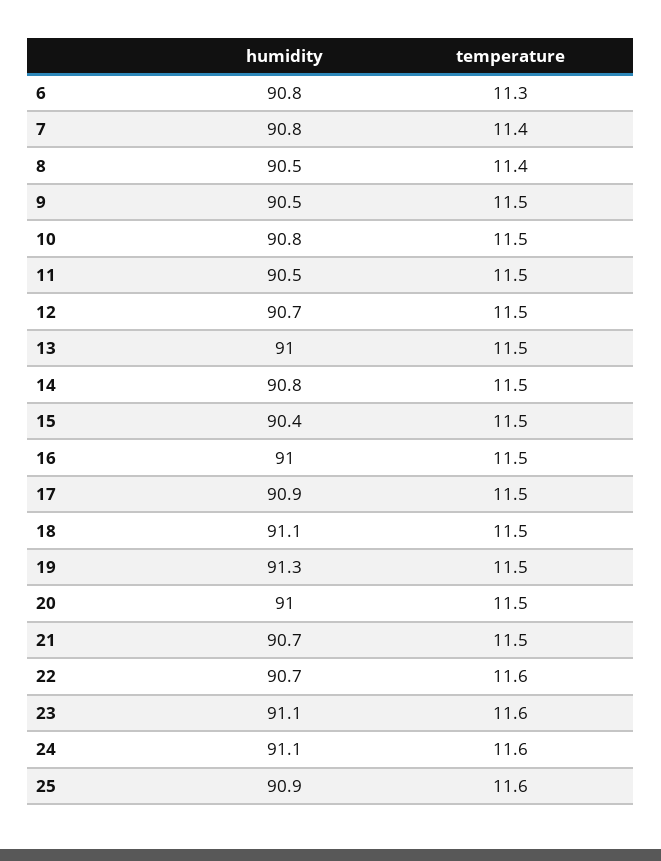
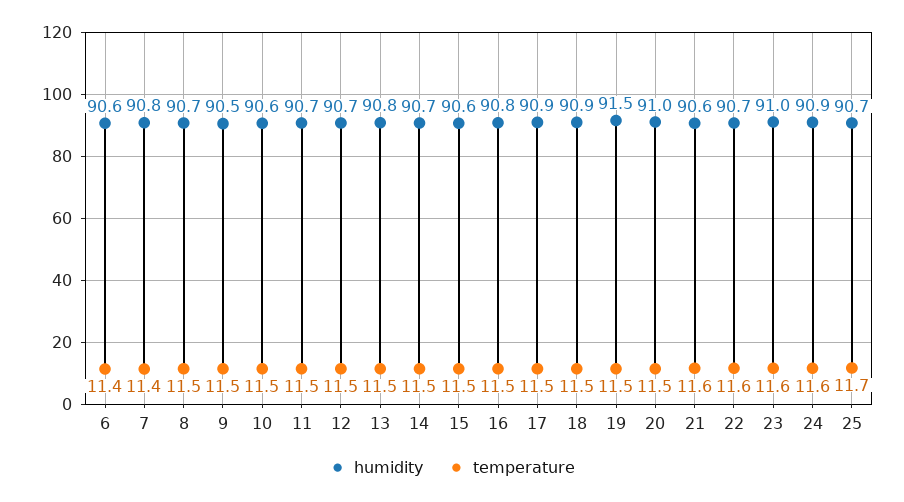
  {
    "humidity": {
-     "6": 90.8,
+     "6": 90.6,
      "7": 90.8,
-     "8": 90.5,
+     "8": 90.7,
      "9": 90.5,
-     "10": 90.8,
+     "10": 90.6,
-     "11": 90.5,
+     "11": 90.7,
      "12": 90.7,
-     "13": 91,
+     "13": 90.8,
-     "14": 90.8,
+     "14": 90.7,
-     "15": 90.4,
+     "15": 90.6,
-     "16": 91,
+     "16": 90.8,
      "17": 90.9,
-     "18": 91.1,
+     "18": 90.9,
-     "19": 91.3,
+     "19": 91.5,
      "20": 91,
-     "21": 90.7,
+     "21": 90.6,
      "22": 90.7,
-     "23": 91.1,
+     "23": 91,
-     "24": 91.1,
+     "24": 90.9,
-     "25": 90.9
+     "25": 90.7
    },
    "temperature": {
-     "6": 11.3,
+     "6": 11.4,
      "7": 11.4,
-     "8": 11.4,
+     "8": 11.5,
      "9": 11.5,
      "10": 11.5,
      "11": 11.5,
      "12": 11.5,
      "13": 11.5,
      "14": 11.5,
      "15": 11.5,
      "16": 11.5,
      "17": 11.5,
      "18": 11.5,
      "19": 11.5,
      "20": 11.5,
-     "21": 11.5,
+     "21": 11.6,
      "22": 11.6,
      "23": 11.6,
      "24": 11.6,
-     "25": 11.6
+     "25": 11.7
    }
  }

